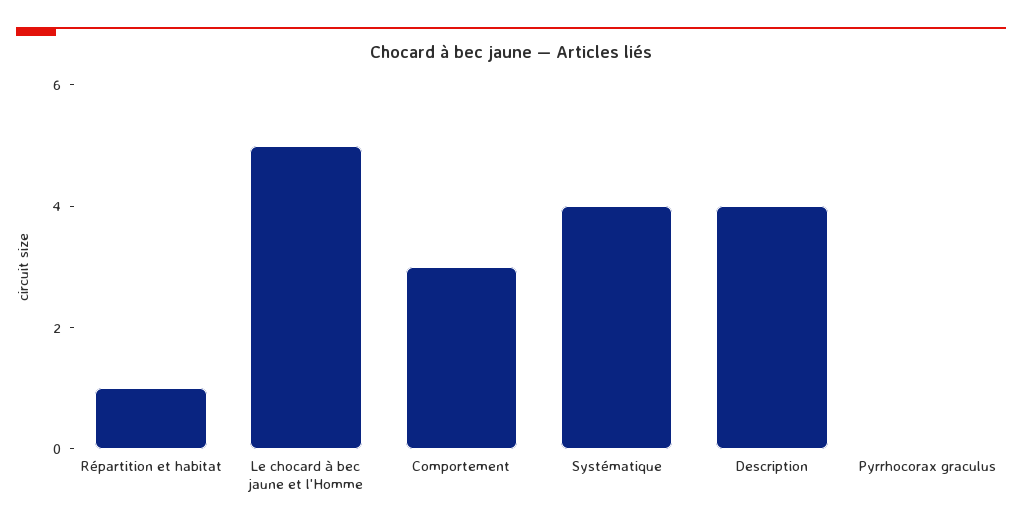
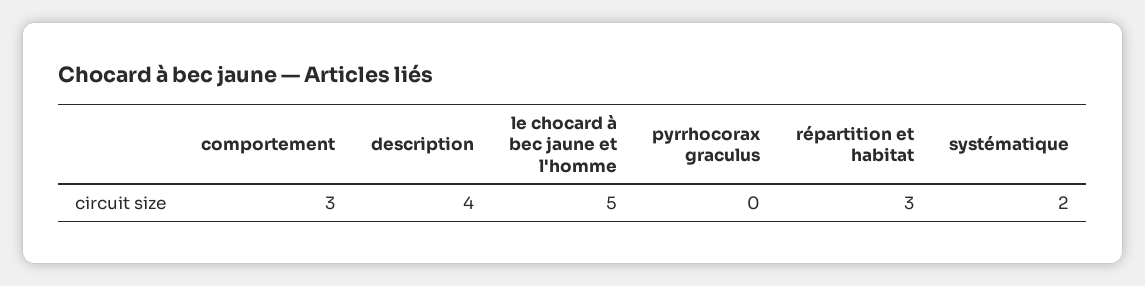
  {
-   "Répartition et habitat": 1,
+   "Répartition et habitat": 3,
    "Le chocard à bec jaune et l'Homme": 5,
    "Comportement": 3,
-   "Systématique": 4,
+   "Systématique": 2,
    "Description": 4,
    "Pyrrhocorax graculus": 0
  }

